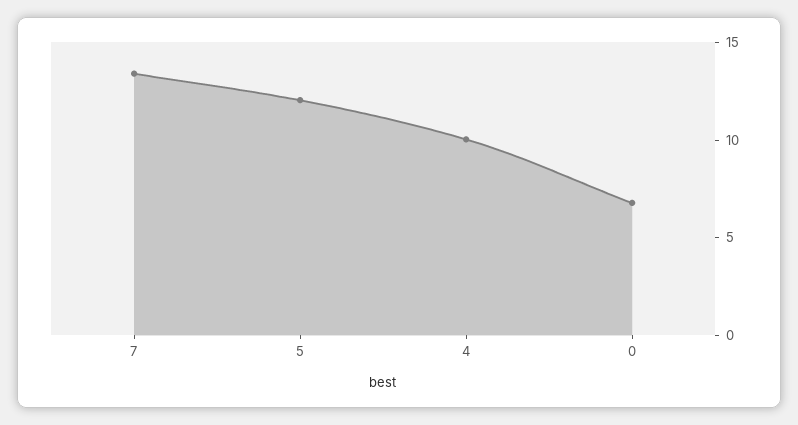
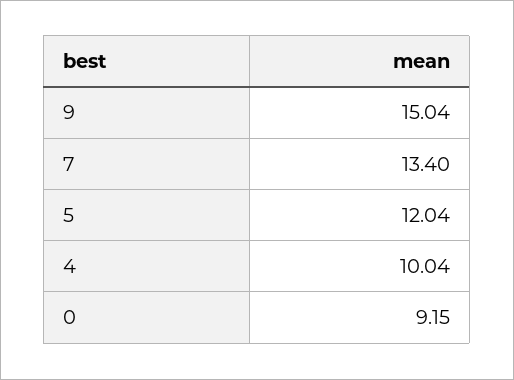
  {
    "7": 13.4,
    "5": 12.04,
    "4": 10.04,
-   "0": 7
+   "0": 9.15,
+   "9": 15.04
  }

